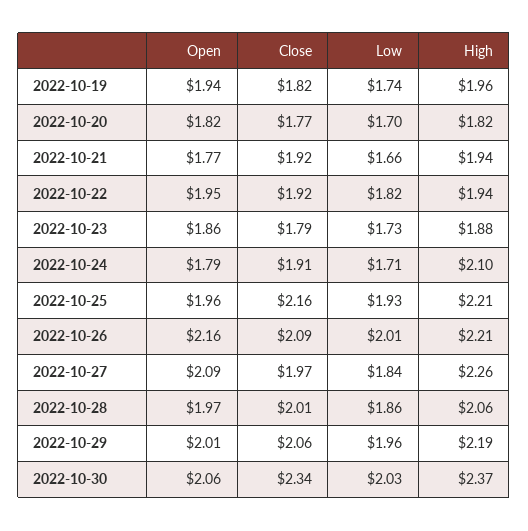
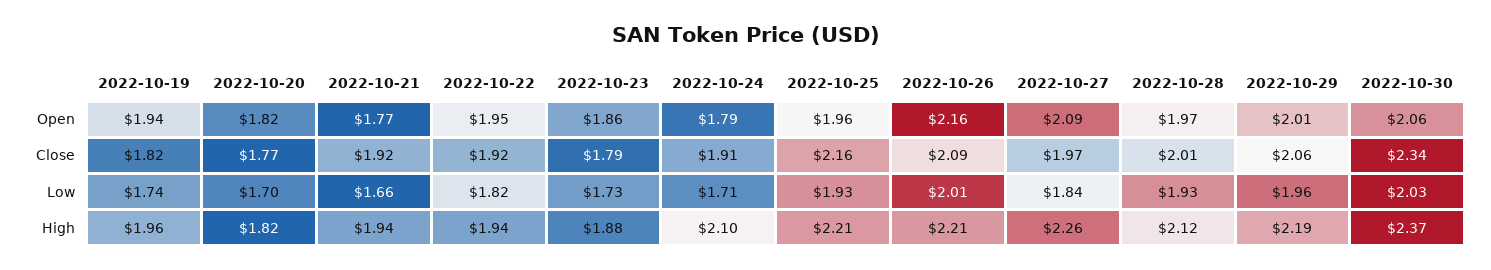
  {
    "Open": {
      "2022-10-19": 1.94,
      "2022-10-20": 1.82,
      "2022-10-21": 1.77,
      "2022-10-22": 1.95,
      "2022-10-23": 1.86,
      "2022-10-24": 1.79,
      "2022-10-25": 1.96,
      "2022-10-26": 2.16,
      "2022-10-27": 2.09,
      "2022-10-28": 1.97,
      "2022-10-29": 2.01,
      "2022-10-30": 2.06
    },
    "Close": {
      "2022-10-19": 1.82,
      "2022-10-20": 1.77,
      "2022-10-21": 1.92,
      "2022-10-22": 1.92,
      "2022-10-23": 1.79,
      "2022-10-24": 1.91,
      "2022-10-25": 2.16,
      "2022-10-26": 2.09,
      "2022-10-27": 1.97,
      "2022-10-28": 2.01,
      "2022-10-29": 2.06,
      "2022-10-30": 2.34
    },
    "Low": {
      "2022-10-19": 1.74,
      "2022-10-20": 1.7,
      "2022-10-21": 1.66,
      "2022-10-22": 1.82,
      "2022-10-23": 1.73,
      "2022-10-24": 1.71,
      "2022-10-25": 1.93,
      "2022-10-26": 2.01,
      "2022-10-27": 1.84,
-     "2022-10-28": 1.86,
+     "2022-10-28": 1.93,
      "2022-10-29": 1.96,
      "2022-10-30": 2.03
    },
    "High": {
      "2022-10-19": 1.96,
      "2022-10-20": 1.82,
      "2022-10-21": 1.94,
      "2022-10-22": 1.94,
      "2022-10-23": 1.88,
      "2022-10-24": 2.1,
      "2022-10-25": 2.21,
      "2022-10-26": 2.21,
      "2022-10-27": 2.26,
-     "2022-10-28": 2.06,
+     "2022-10-28": 2.12,
      "2022-10-29": 2.19,
      "2022-10-30": 2.37
    }
  }

